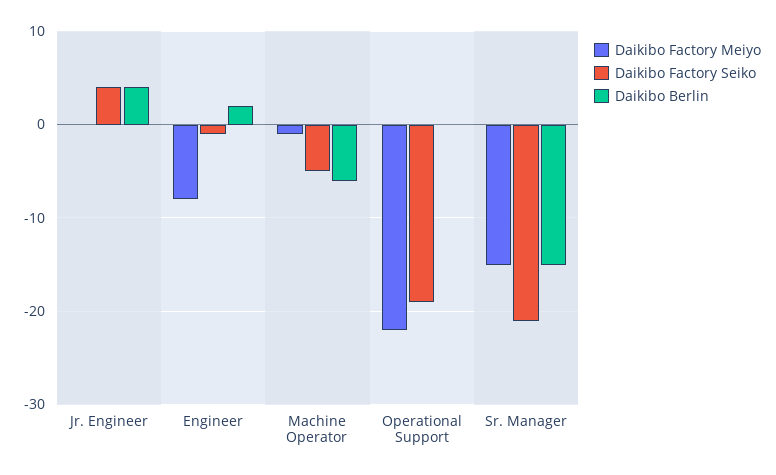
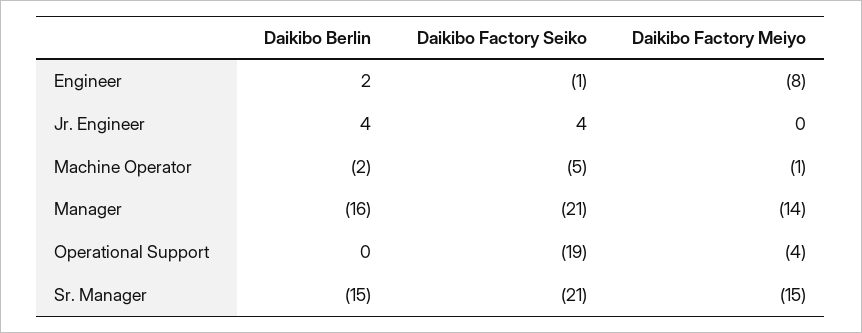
  {
    "Daikibo Factory Meiyo": {
      "Jr. Engineer": 0,
      "Engineer": -8,
      "Machine Operator": -1,
-     "Operational Support": -22,
+     "Operational Support": -4,
-     "Sr. Manager": -15
+     "Sr. Manager": -15,
+     "Manager": -14
    },
    "Daikibo Factory Seiko": {
      "Jr. Engineer": 4,
      "Engineer": -1,
      "Machine Operator": -5,
      "Operational Support": -19,
-     "Sr. Manager": -21
+     "Sr. Manager": -21,
+     "Manager": -21
    },
    "Daikibo Berlin": {
      "Jr. Engineer": 4,
      "Engineer": 2,
-     "Machine Operator": -6,
+     "Machine Operator": -2,
      "Operational Support": 0,
-     "Sr. Manager": -15
+     "Sr. Manager": -15,
+     "Manager": -16
    }
  }

